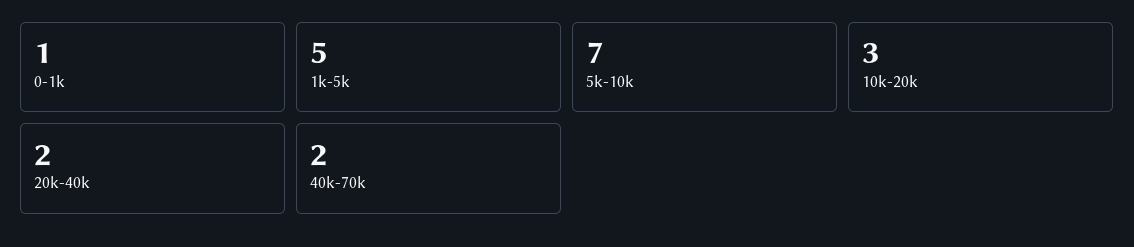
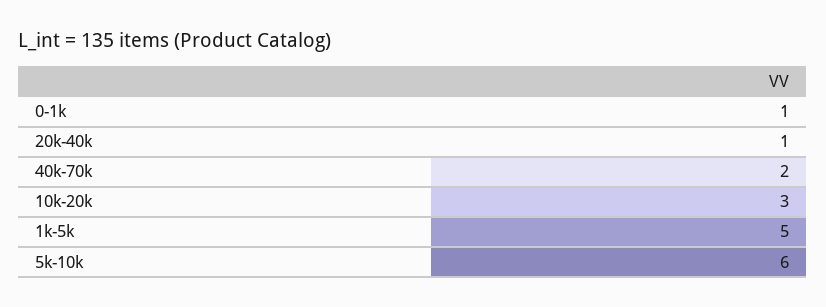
  {
    "0-1k": 1,
    "1k-5k": 5,
-   "5k-10k": 7,
+   "5k-10k": 6,
    "10k-20k": 3,
-   "20k-40k": 2,
+   "20k-40k": 1,
    "40k-70k": 2
  }

